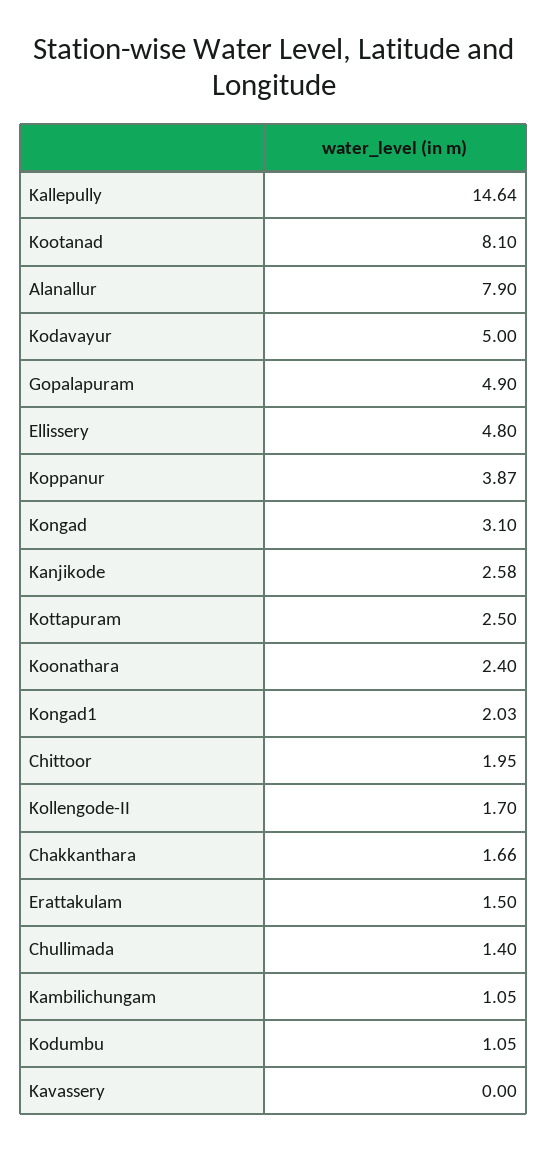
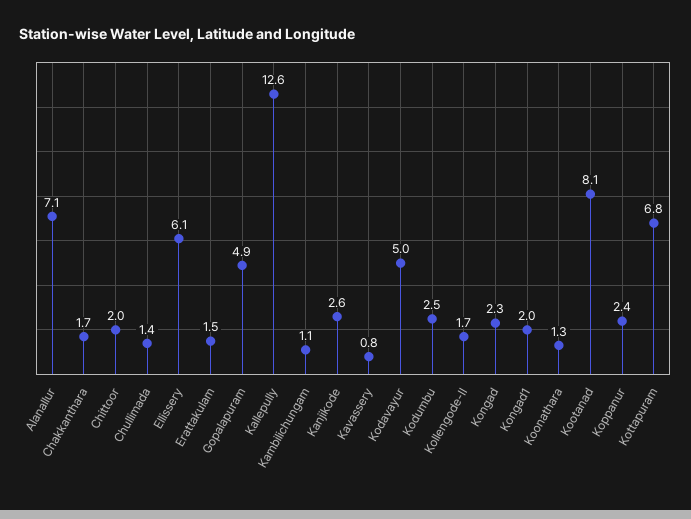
  {
-   "Kallepully": 14.64,
+   "Kallepully": 12.6,
    "Kootanad": 8.1,
-   "Alanallur": 7.9,
+   "Alanallur": 7.1,
    "Kodavayur": 5,
    "Gopalapuram": 4.9,
-   "Ellissery": 4.8,
+   "Ellissery": 6.1,
-   "Koppanur": 3.87,
+   "Koppanur": 2.4,
-   "Kongad": 3.1,
+   "Kongad": 2.3,
    "Kanjikode": 2.58,
-   "Kottapuram": 2.5,
+   "Kottapuram": 6.8,
-   "Koonathara": 2.4,
+   "Koonathara": 1.3,
    "Kongad1": 2.03,
    "Chittoor": 1.95,
    "Kollengode-II": 1.7,
    "Chakkanthara": 1.66,
    "Erattakulam": 1.5,
    "Chullimada": 1.4,
    "Kambilichungam": 1.05,
-   "Kodumbu": 1.05,
+   "Kodumbu": 2.5,
-   "Kavassery": 0
+   "Kavassery": 0.8
  }

